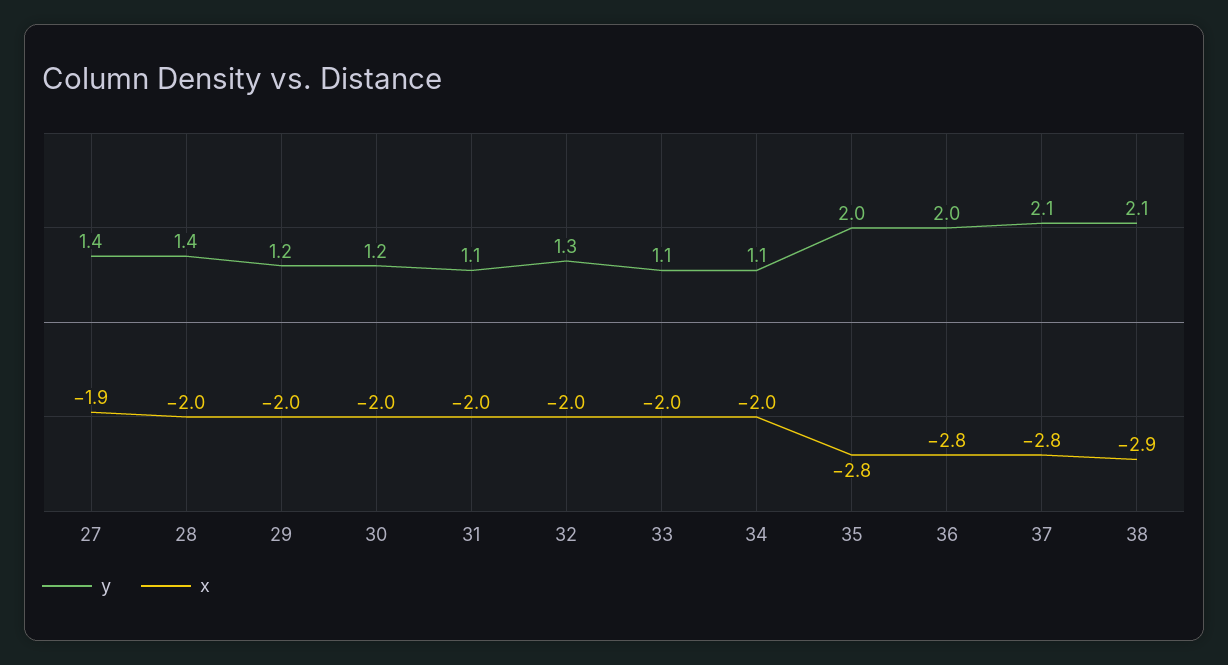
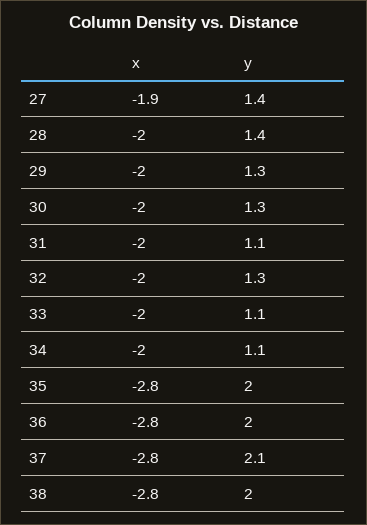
  {
    "y": {
      "27": 1.4,
      "28": 1.4,
-     "29": 1.2,
+     "29": 1.3,
-     "30": 1.2,
+     "30": 1.3,
      "31": 1.1,
      "32": 1.3,
      "33": 1.1,
      "34": 1.1,
      "35": 2,
      "36": 2,
      "37": 2.1,
-     "38": 2.1
+     "38": 2
    },
    "x": {
      "27": -1.9,
      "28": -2,
      "29": -2,
      "30": -2,
      "31": -2,
      "32": -2,
      "33": -2,
      "34": -2,
      "35": -2.8,
      "36": -2.8,
      "37": -2.8,
-     "38": -2.9
+     "38": -2.8
    }
  }

